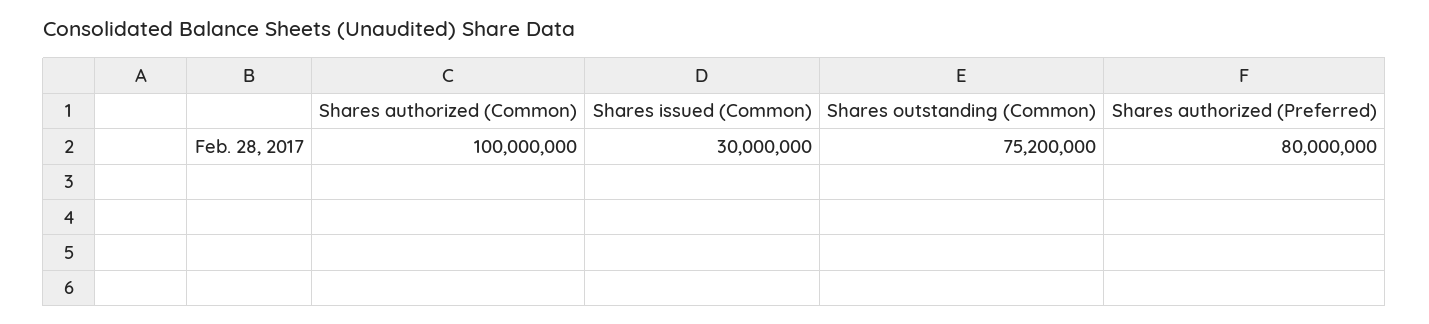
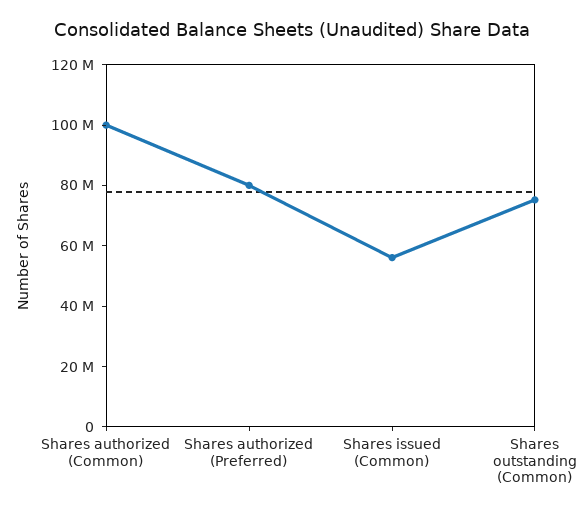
  {
    "Shares authorized (Common)": 100000000,
-   "Shares issued (Common)": 30000000,
+   "Shares issued (Common)": 55000000,
    "Shares outstanding (Common)": 75200000,
    "Shares authorized (Preferred)": 80000000
  }

